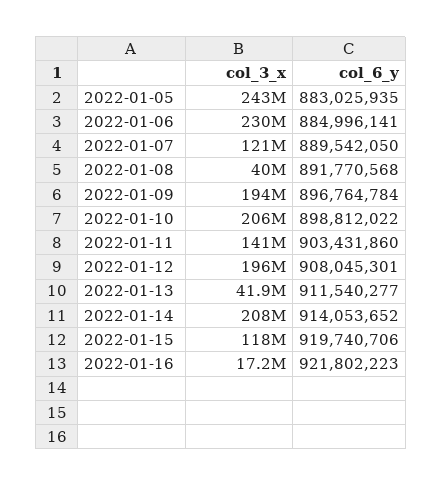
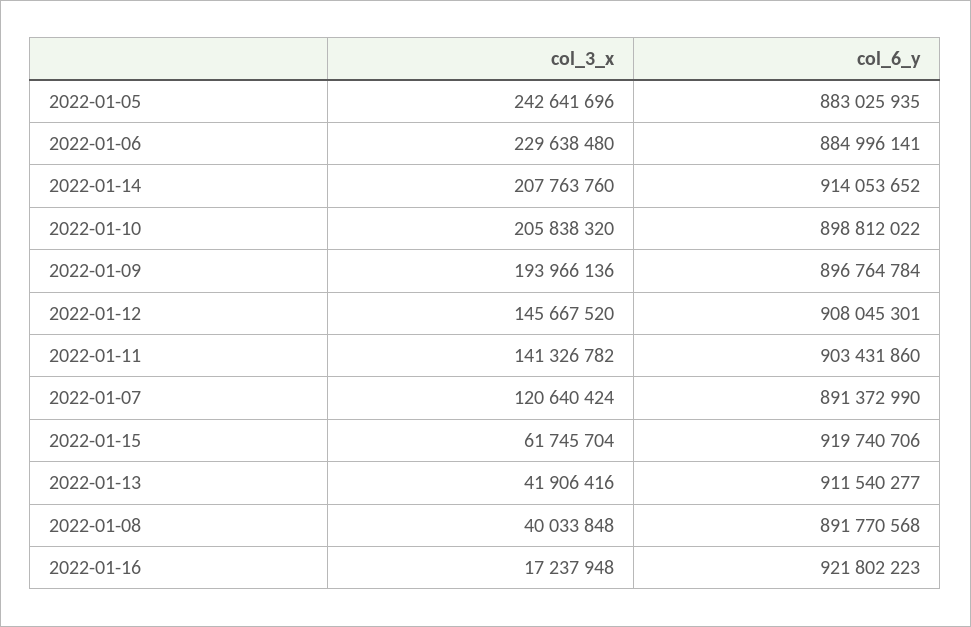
  {
    "col_3_x": {
      "2022-01-05": 242641696,
      "2022-01-06": 229638480,
      "2022-01-07": 120640424,
      "2022-01-08": 40033848,
      "2022-01-09": 193966136,
      "2022-01-10": 205838320,
      "2022-01-11": 141326782,
-     "2022-01-12": 196000000,
+     "2022-01-12": 145667520,
      "2022-01-13": 41906416,
      "2022-01-14": 207763760,
-     "2022-01-15": 118000000,
+     "2022-01-15": 61745704,
      "2022-01-16": 17237948
    },
    "col_6_y": {
      "2022-01-05": 883025935,
      "2022-01-06": 884996141,
-     "2022-01-07": 889542050,
+     "2022-01-07": 891372990,
      "2022-01-08": 891770568,
      "2022-01-09": 896764784,
      "2022-01-10": 898812022,
      "2022-01-11": 903431860,
      "2022-01-12": 908045301,
      "2022-01-13": 911540277,
      "2022-01-14": 914053652,
      "2022-01-15": 919740706,
      "2022-01-16": 921802223
    }
  }

